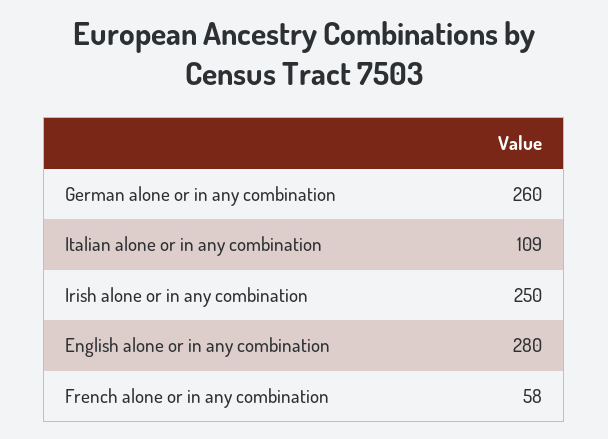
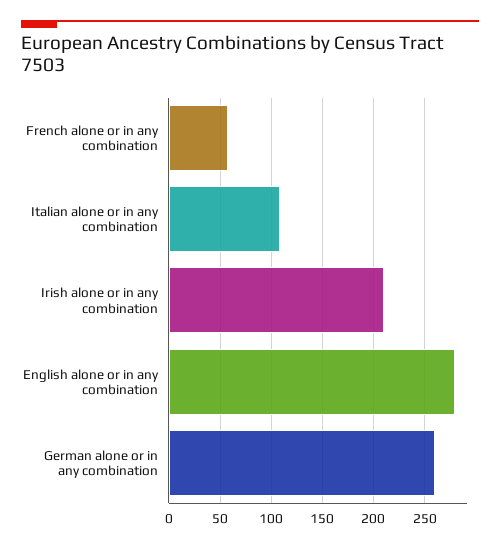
  {
    "German alone or in any combination": 260,
    "Italian alone or in any combination": 109,
-   "Irish alone or in any combination": 250,
+   "Irish alone or in any combination": 210,
    "English alone or in any combination": 280,
    "French alone or in any combination": 58
  }

